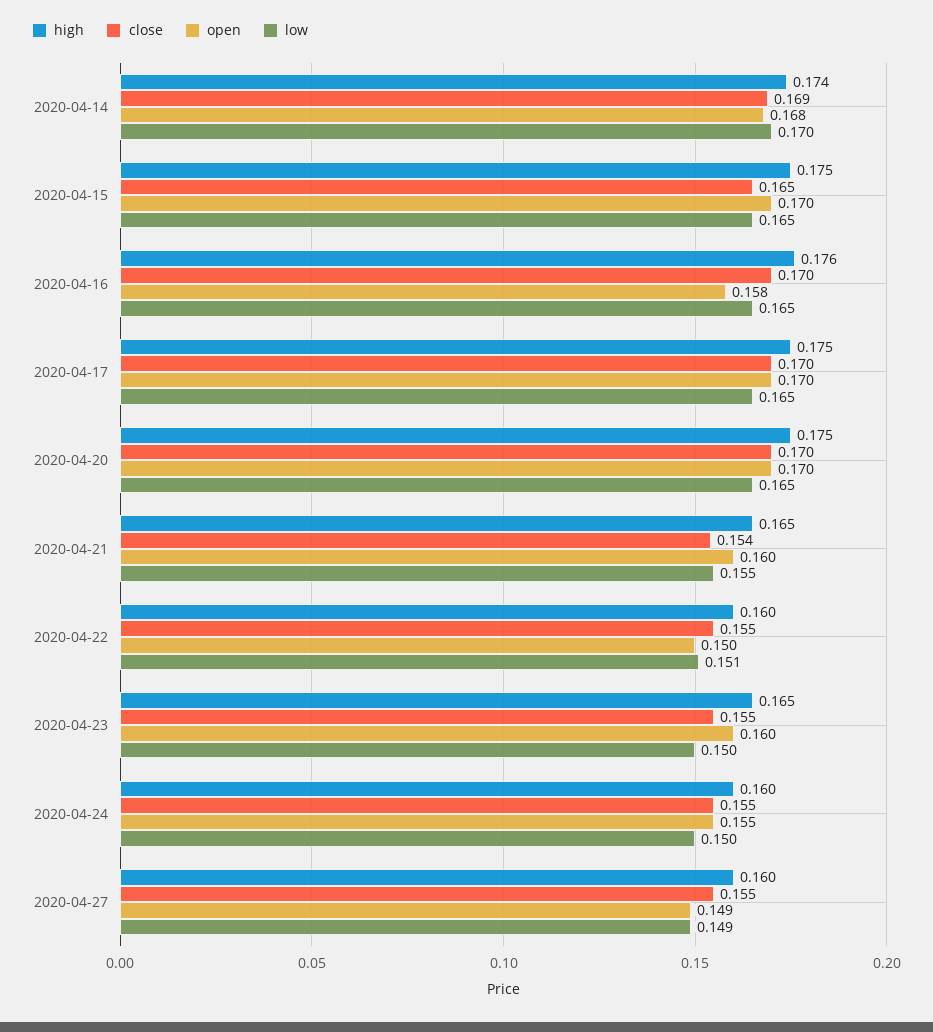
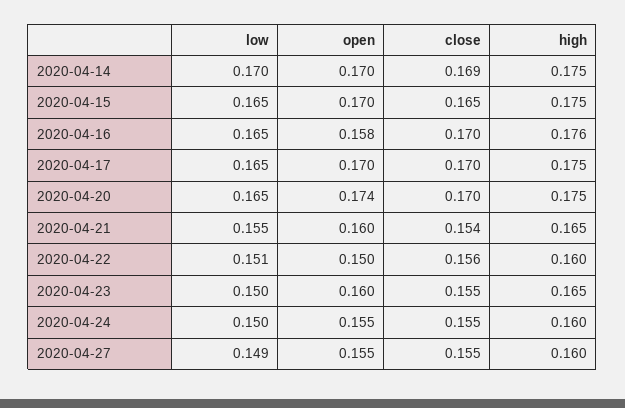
  {
    "high": {
-     "2020-04-14": 0.174,
+     "2020-04-14": 0.175,
      "2020-04-15": 0.175,
      "2020-04-16": 0.176,
      "2020-04-17": 0.175,
      "2020-04-20": 0.175,
      "2020-04-21": 0.165,
      "2020-04-22": 0.16,
      "2020-04-23": 0.165,
      "2020-04-24": 0.16,
      "2020-04-27": 0.16
    },
    "close": {
      "2020-04-14": 0.169,
      "2020-04-15": 0.165,
      "2020-04-16": 0.17,
      "2020-04-17": 0.17,
      "2020-04-20": 0.17,
      "2020-04-21": 0.154,
-     "2020-04-22": 0.155,
+     "2020-04-22": 0.156,
      "2020-04-23": 0.155,
      "2020-04-24": 0.155,
      "2020-04-27": 0.155
    },
    "open": {
-     "2020-04-14": 0.168,
+     "2020-04-14": 0.17,
      "2020-04-15": 0.17,
      "2020-04-16": 0.158,
      "2020-04-17": 0.17,
-     "2020-04-20": 0.17,
+     "2020-04-20": 0.174,
      "2020-04-21": 0.16,
      "2020-04-22": 0.15,
      "2020-04-23": 0.16,
      "2020-04-24": 0.155,
-     "2020-04-27": 0.149
+     "2020-04-27": 0.155
    },
    "low": {
      "2020-04-14": 0.17,
      "2020-04-15": 0.165,
      "2020-04-16": 0.165,
      "2020-04-17": 0.165,
      "2020-04-20": 0.165,
      "2020-04-21": 0.155,
      "2020-04-22": 0.151,
      "2020-04-23": 0.15,
      "2020-04-24": 0.15,
      "2020-04-27": 0.149
    }
  }

